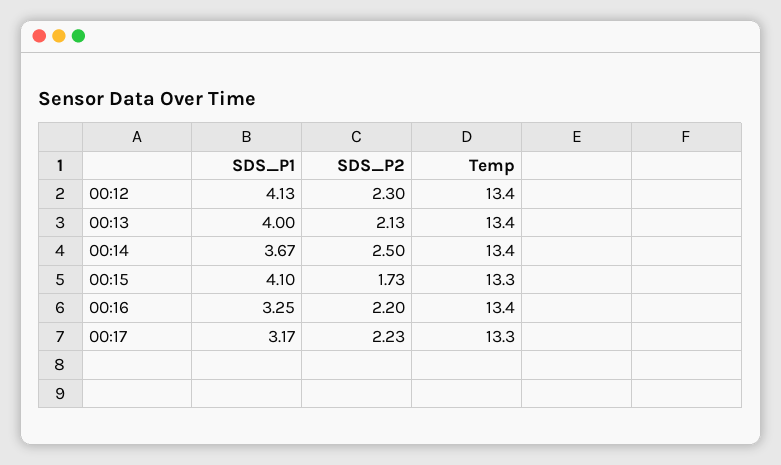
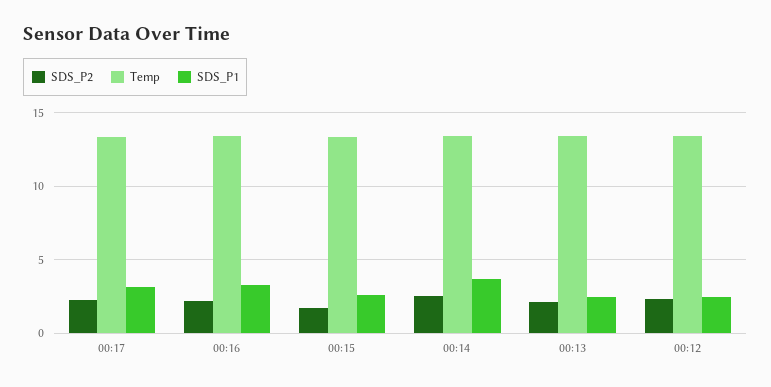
  {
    "SDS_P1": {
-     "00:12": 4.13,
+     "00:12": 2.5,
-     "00:13": 4,
+     "00:13": 2.5,
      "00:14": 3.67,
-     "00:15": 4.1,
+     "00:15": 2.5,
      "00:16": 3.25,
      "00:17": 3.17
    },
    "SDS_P2": {
      "00:12": 2.3,
      "00:13": 2.13,
      "00:14": 2.5,
      "00:15": 1.73,
      "00:16": 2.2,
      "00:17": 2.23
    },
    "Temp": {
      "00:12": 13.4,
      "00:13": 13.4,
      "00:14": 13.4,
      "00:15": 13.3,
      "00:16": 13.4,
      "00:17": 13.3
    }
  }

